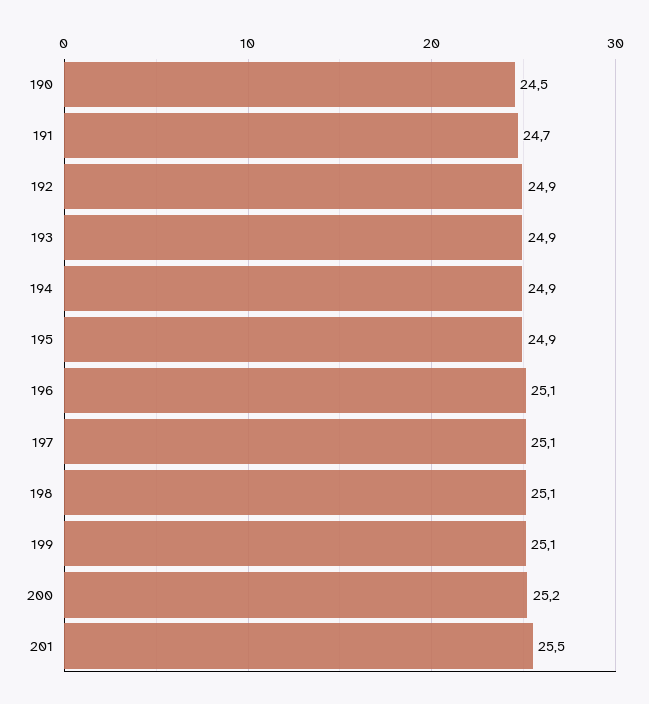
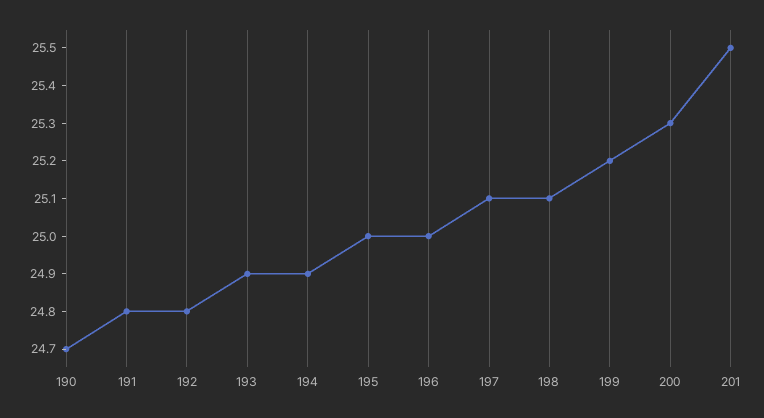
  {
-   "190": 24.5,
+   "190": 24.7,
-   "191": 24.7,
+   "191": 24.8,
-   "192": 24.9,
+   "192": 24.8,
    "193": 24.9,
    "194": 24.9,
-   "195": 24.9,
+   "195": 25,
-   "196": 25.1,
+   "196": 25,
    "197": 25.1,
    "198": 25.1,
-   "199": 25.1,
+   "199": 25.2,
-   "200": 25.2,
+   "200": 25.3,
    "201": 25.5
  }

